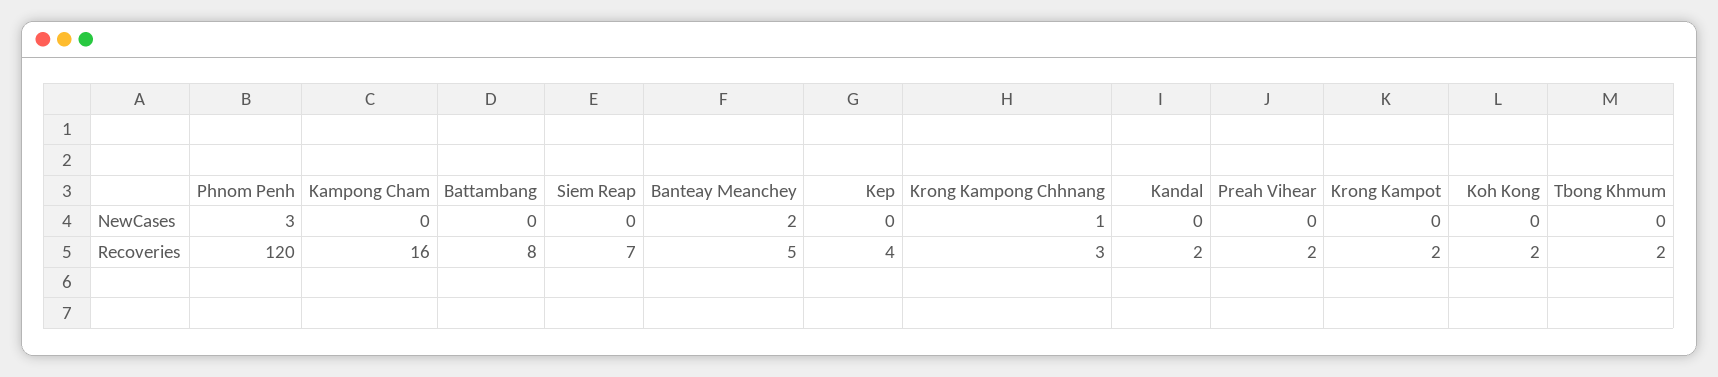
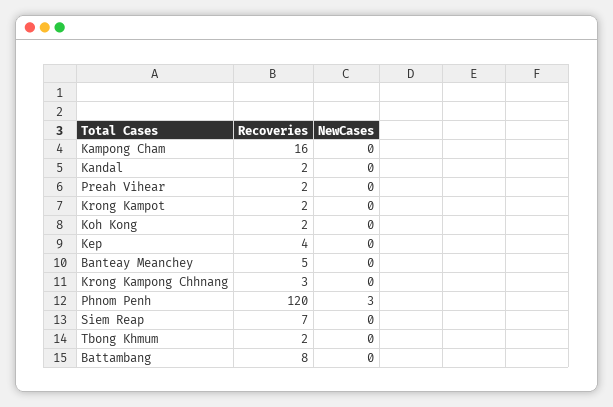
  {
    "Phnom Penh": {
      "NewCases": 3,
      "Recoveries": 120
    },
    "Kampong Cham": {
      "NewCases": 0,
      "Recoveries": 16
    },
    "Battambang": {
      "NewCases": 0,
      "Recoveries": 8
    },
    "Siem Reap": {
      "NewCases": 0,
      "Recoveries": 7
    },
    "Banteay Meanchey": {
-     "NewCases": 2,
+     "NewCases": 0,
      "Recoveries": 5
    },
    "Kep": {
      "NewCases": 0,
      "Recoveries": 4
    },
    "Krong Kampong Chhnang": {
-     "NewCases": 1,
+     "NewCases": 0,
      "Recoveries": 3
    },
    "Kandal": {
      "NewCases": 0,
      "Recoveries": 2
    },
    "Preah Vihear": {
      "NewCases": 0,
      "Recoveries": 2
    },
    "Krong Kampot": {
      "NewCases": 0,
      "Recoveries": 2
    },
    "Koh Kong": {
      "NewCases": 0,
      "Recoveries": 2
    },
    "Tbong Khmum": {
      "NewCases": 0,
      "Recoveries": 2
    }
  }

